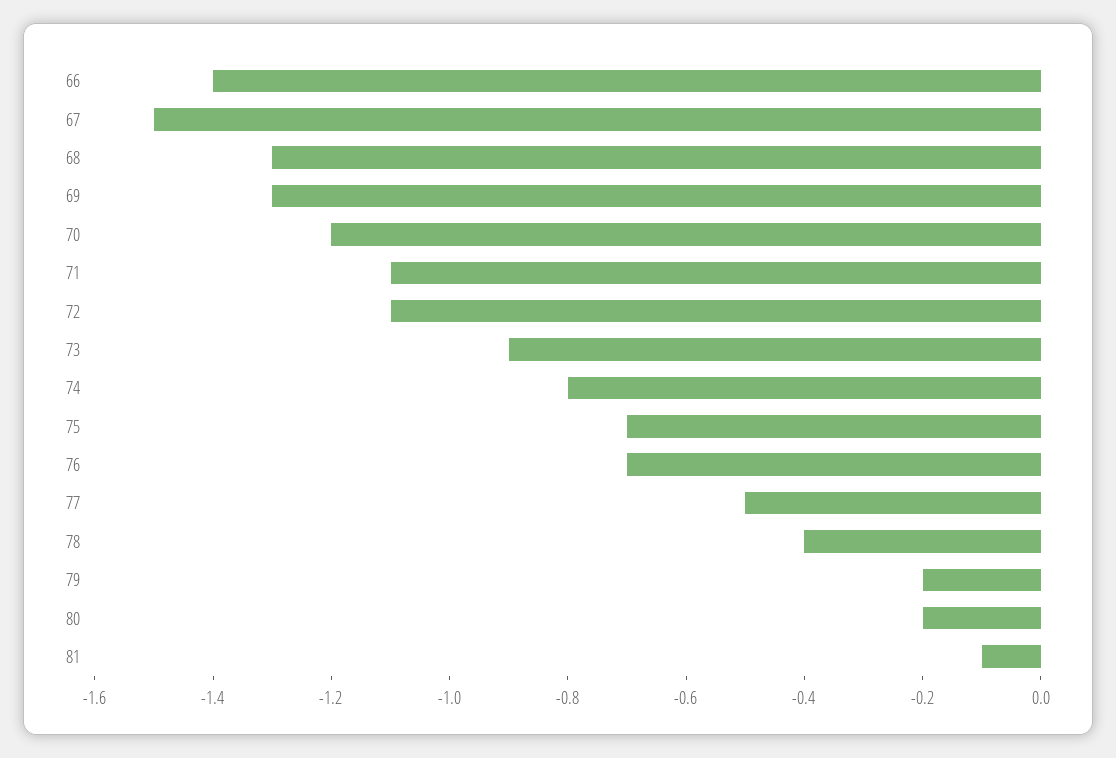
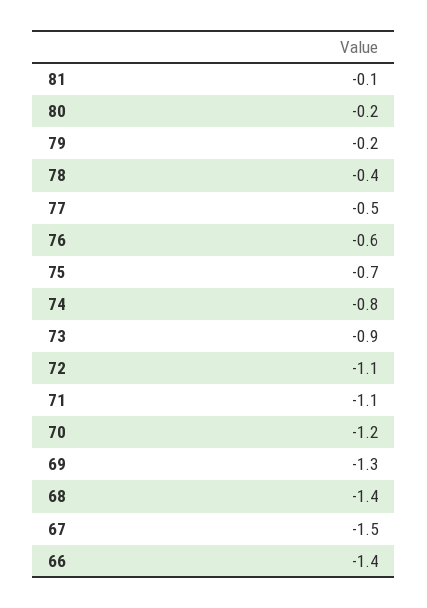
  {
    "66": -1.4,
    "67": -1.5,
-   "68": -1.3,
+   "68": -1.4,
    "69": -1.3,
    "70": -1.2,
    "71": -1.1,
    "72": -1.1,
    "73": -0.9,
    "74": -0.8,
    "75": -0.7,
-   "76": -0.7,
+   "76": -0.6,
    "77": -0.5,
    "78": -0.4,
    "79": -0.2,
    "80": -0.2,
    "81": -0.1
  }

